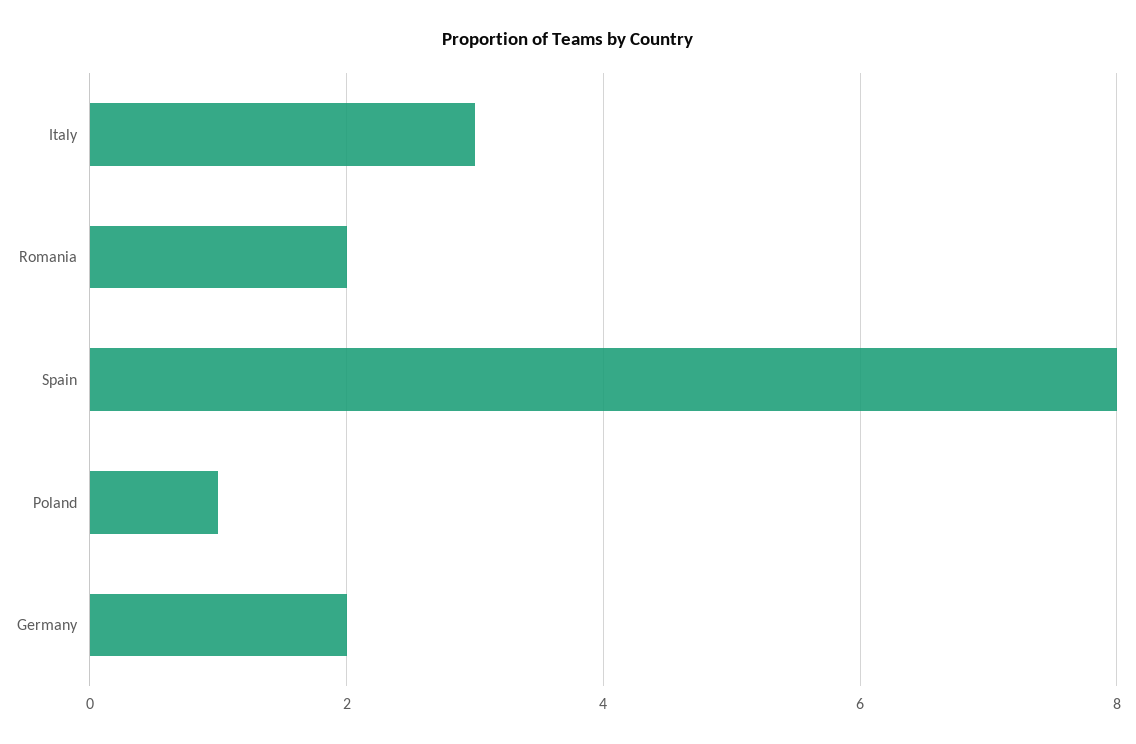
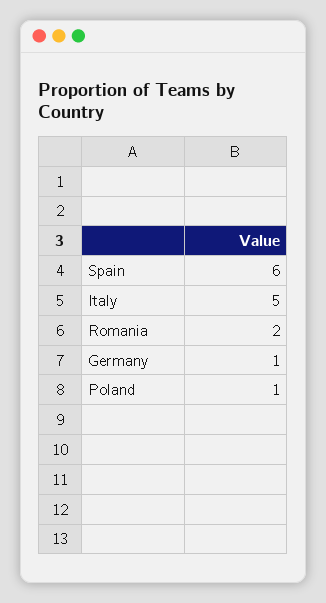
  {
-   "Italy": 3,
+   "Italy": 5,
    "Romania": 2,
-   "Spain": 8,
+   "Spain": 6,
    "Poland": 1,
-   "Germany": 2
+   "Germany": 1
  }

